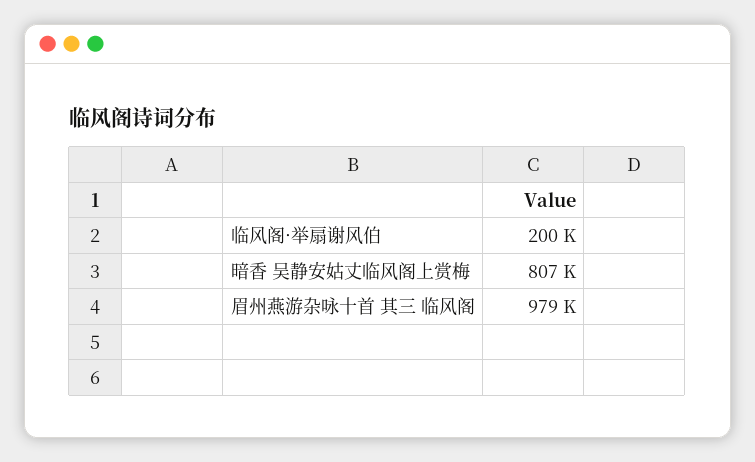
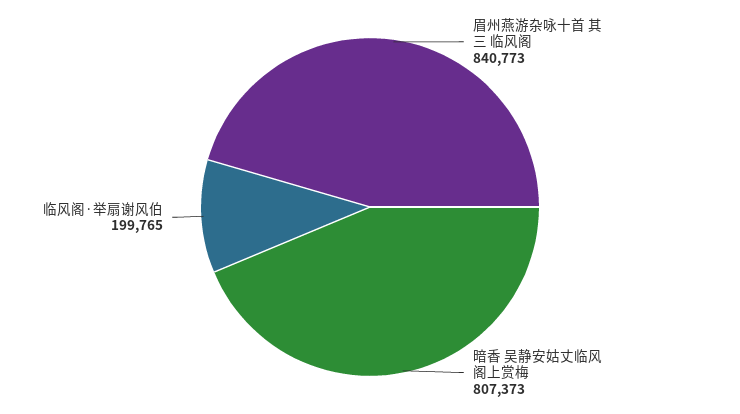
  {
    "临风阁·举扇谢风伯": 199765,
    "暗香 吴静安姑丈临风阁上赏梅": 807373,
-   "眉州燕游杂咏十首 其三 临风阁": 979000
+   "眉州燕游杂咏十首 其三 临风阁": 840773
  }

